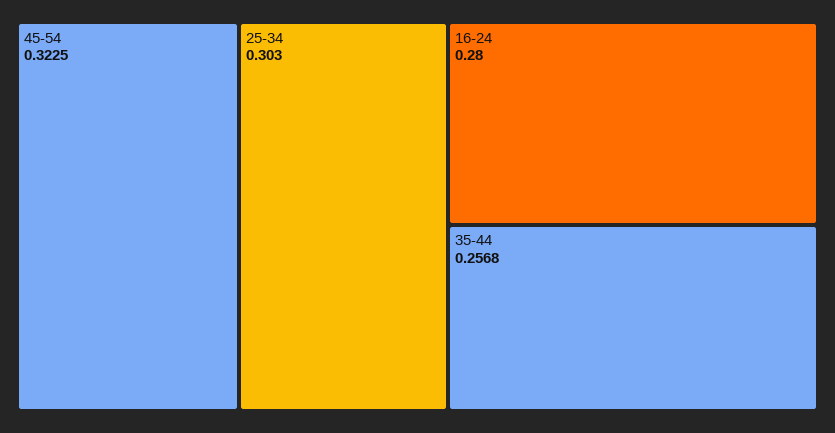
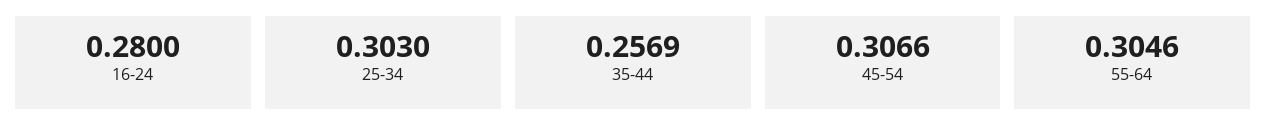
  {
-   "45-54": 0.3225,
+   "45-54": 0.3066,
    "25-34": 0.303,
    "16-24": 0.28,
-   "35-44": 0.2568
+   "35-44": 0.2569,
+   "55-64": 0.3046
  }

